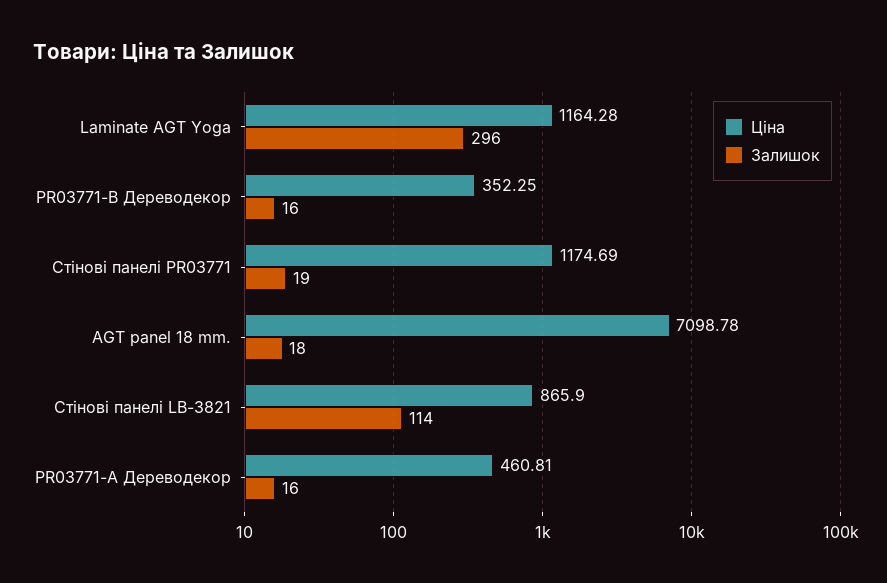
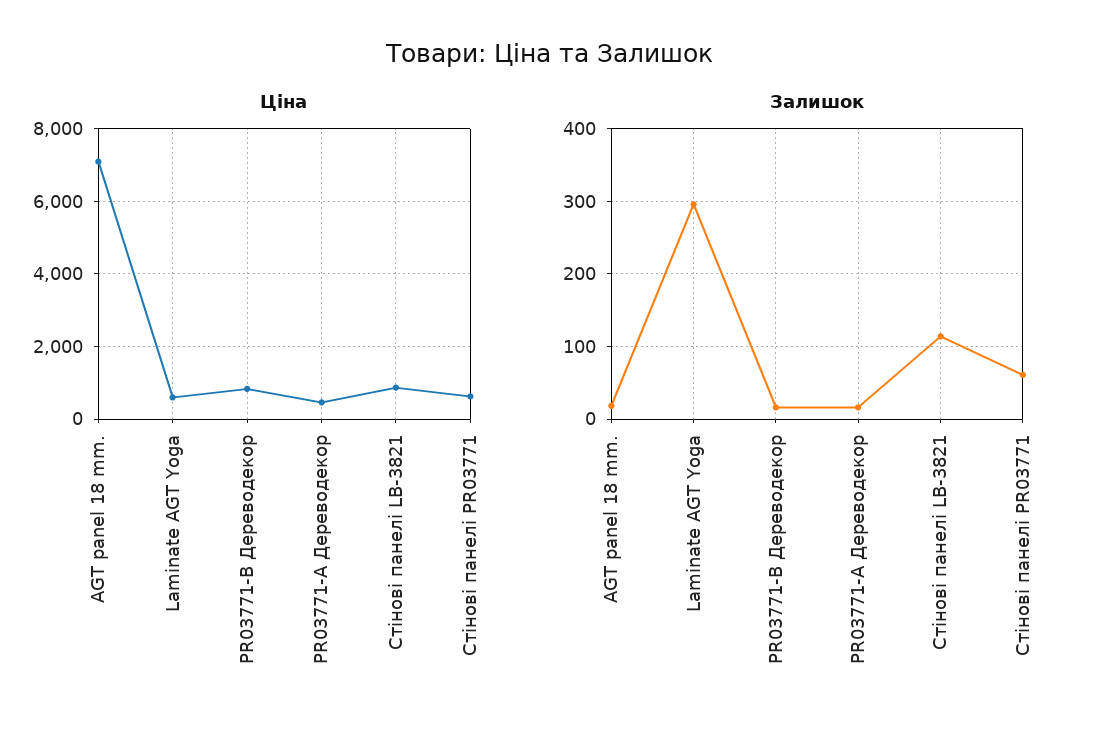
  {
    "Ціна": {
-     "Laminate AGT Yoga": 1164.28,
+     "Laminate AGT Yoga": 600,
-     "PR03771-B Дереводекор": 352.25,
+     "PR03771-B Дереводекор": 800,
-     "Стінові панелі PR03771": 1174.69,
+     "Стінові панелі PR03771": 600,
      "AGT panel 18 mm.": 7098.78,
      "Стінові панелі LB-3821": 865.9,
      "PR03771-А Дереводекор": 460.81
    },
    "Залишок": {
      "Laminate AGT Yoga": 296,
      "PR03771-B Дереводекор": 16,
-     "Стінові панелі PR03771": 19,
+     "Стінові панелі PR03771": 60,
      "AGT panel 18 mm.": 18,
      "Стінові панелі LB-3821": 114,
      "PR03771-А Дереводекор": 16
    }
  }

